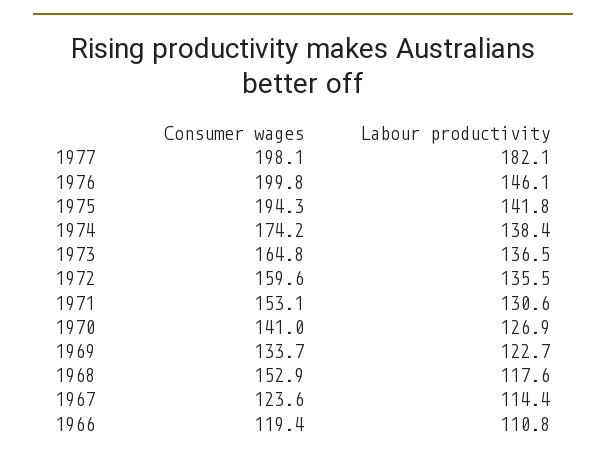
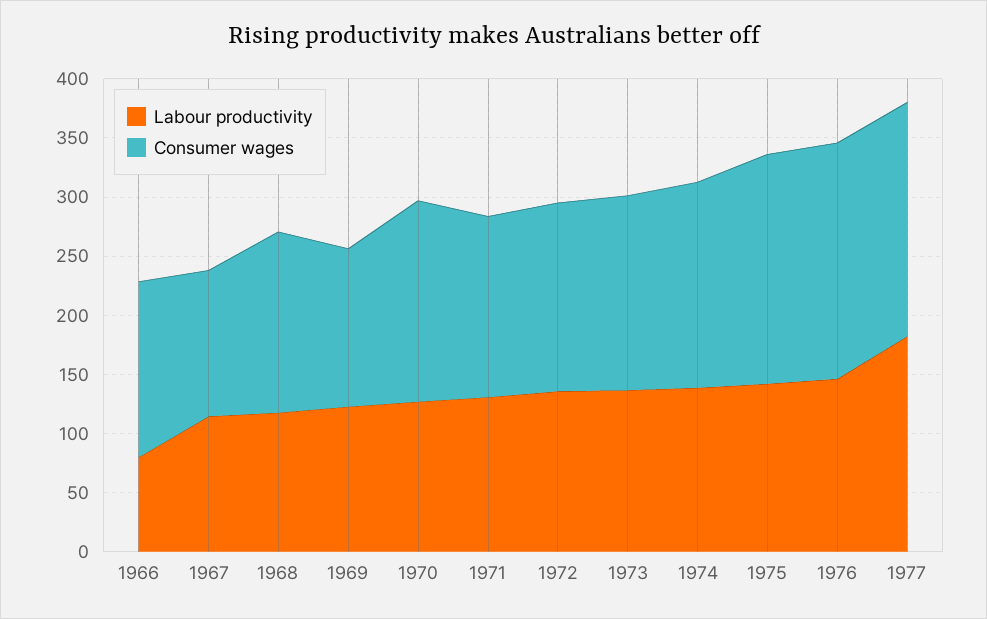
  {
    "Consumer wages": {
      "1977": 198.1,
      "1976": 199.8,
      "1975": 194.3,
      "1974": 174.2,
      "1973": 164.8,
      "1972": 159.6,
      "1971": 153.1,
-     "1970": 141,
+     "1970": 170,
      "1969": 133.7,
      "1968": 152.9,
      "1967": 123.6,
-     "1966": 119.4
+     "1966": 150
    },
    "Labour productivity": {
      "1977": 182.1,
      "1976": 146.1,
      "1975": 141.8,
      "1974": 138.4,
      "1973": 136.5,
      "1972": 135.5,
      "1971": 130.6,
      "1970": 126.9,
      "1969": 122.7,
      "1968": 117.6,
      "1967": 114.4,
-     "1966": 110.8
+     "1966": 80
    }
  }

